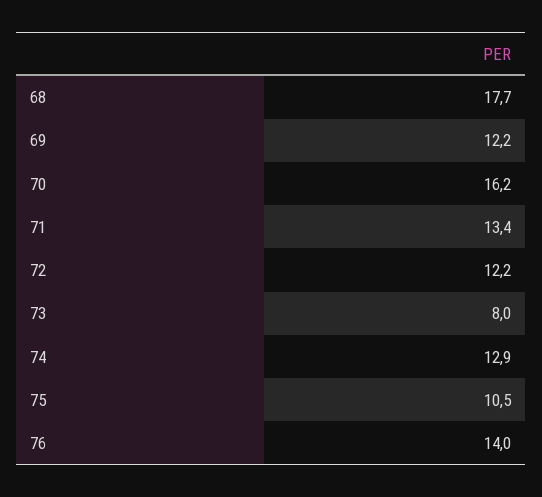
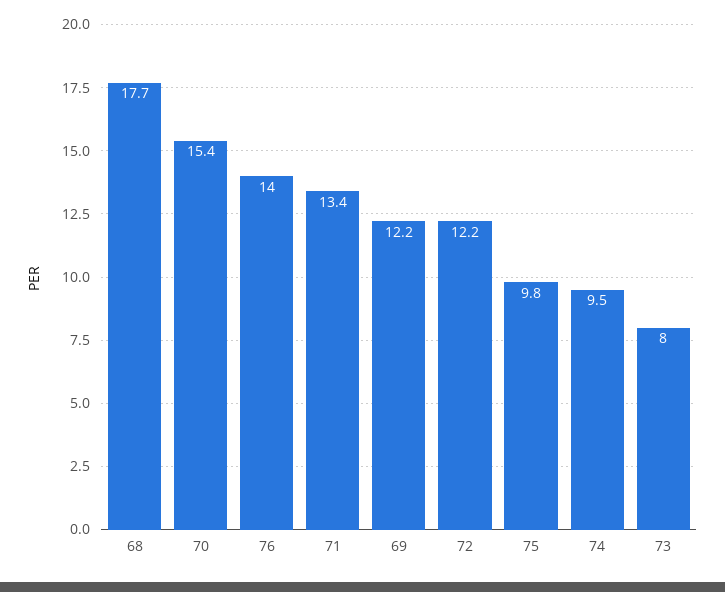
  {
    "68": 17.7,
    "69": 12.2,
-   "70": 16.2,
+   "70": 15.4,
    "71": 13.4,
    "72": 12.2,
    "73": 8,
-   "74": 12.9,
+   "74": 9.5,
-   "75": 10.5,
+   "75": 9.8,
    "76": 14
  }

